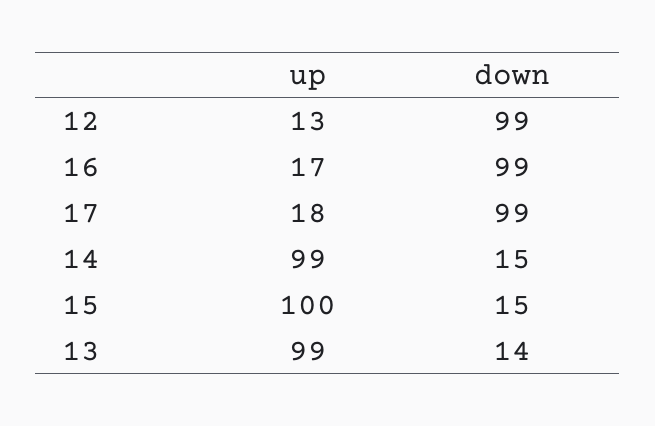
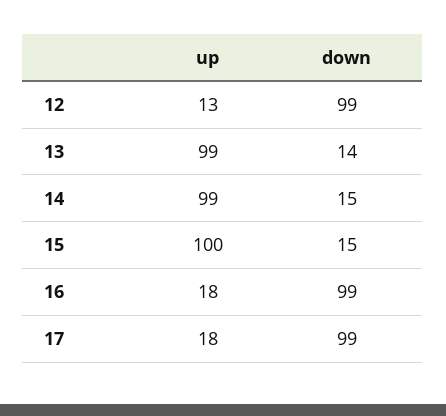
  {
    "up": {
      "12": 13,
-     "16": 17,
+     "16": 18,
      "17": 18,
      "14": 99,
      "15": 100,
      "13": 99
    },
    "down": {
      "12": 99,
      "16": 99,
      "17": 99,
      "14": 15,
      "15": 15,
      "13": 14
    }
  }

